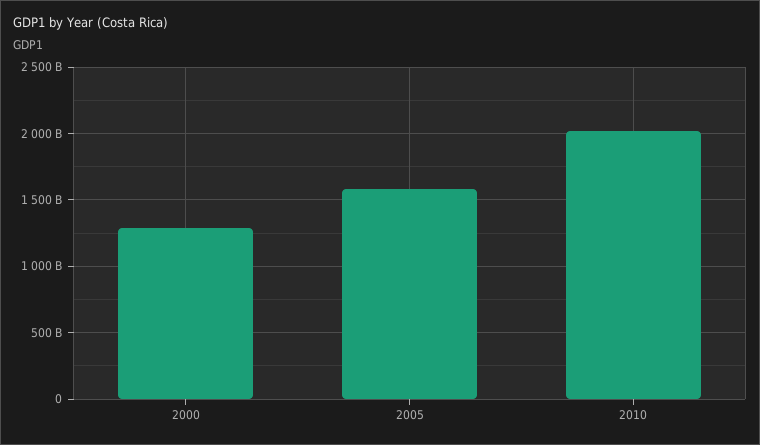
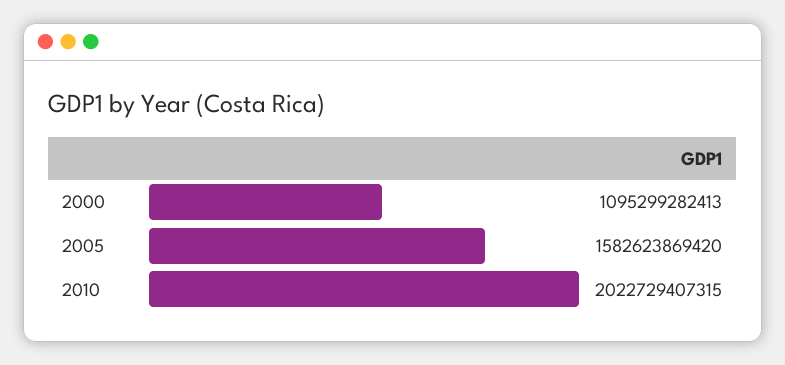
  {
-   "2000": 1300000000000,
+   "2000": 1095299282413,
    "2005": 1582623869420,
    "2010": 2022729407315
  }

